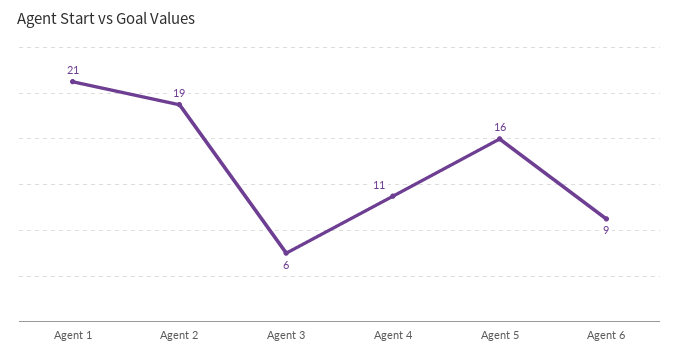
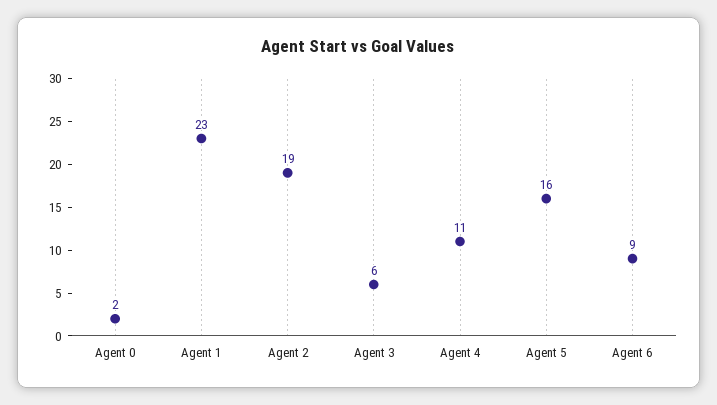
  {
-   "Agent 1": 21,
+   "Agent 1": 23,
    "Agent 2": 19,
    "Agent 3": 6,
    "Agent 4": 11,
    "Agent 5": 16,
-   "Agent 6": 9
+   "Agent 6": 9,
+   "Agent 0": 2
  }

